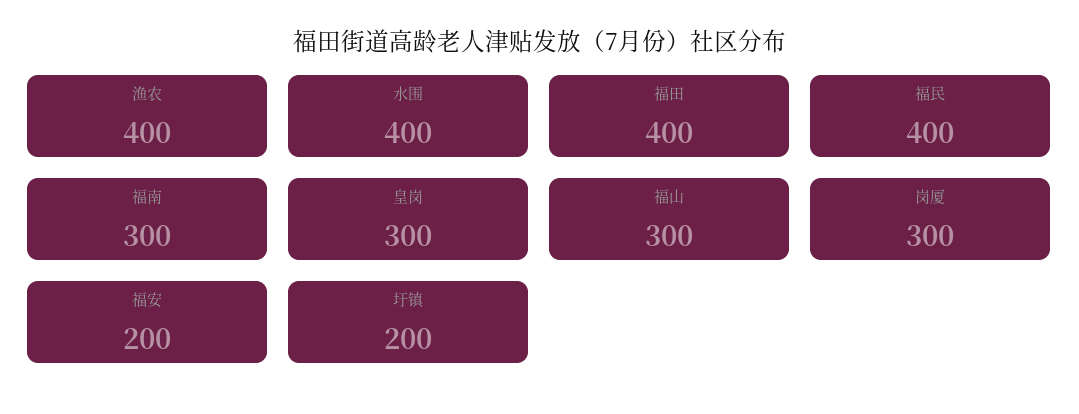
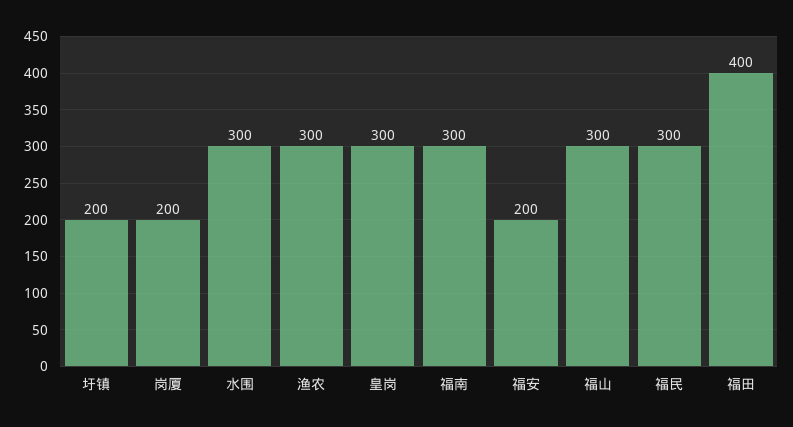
  {
-   "渔农": 400,
+   "渔农": 300,
-   "水围": 400,
+   "水围": 300,
    "福田": 400,
-   "福民": 400,
+   "福民": 300,
    "福南": 300,
    "皇岗": 300,
    "福山": 300,
-   "岗厦": 300,
+   "岗厦": 200,
    "福安": 200,
    "圩镇": 200
  }

